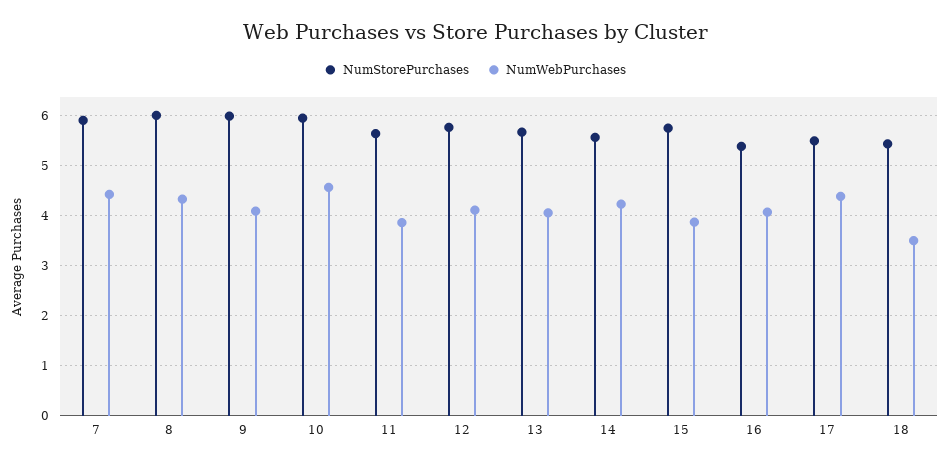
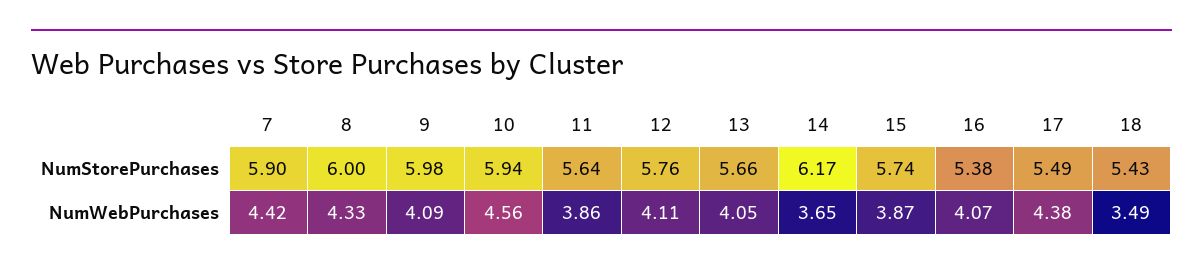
  {
    "NumStorePurchases": {
      "7": 5.9,
      "8": 6,
      "9": 5.98,
      "10": 5.94,
      "11": 5.64,
      "12": 5.76,
      "13": 5.66,
-     "14": 5.6,
+     "14": 6.17,
      "15": 5.74,
      "16": 5.38,
      "17": 5.49,
      "18": 5.43
    },
    "NumWebPurchases": {
      "7": 4.42,
      "8": 4.33,
      "9": 4.09,
      "10": 4.56,
      "11": 3.86,
      "12": 4.11,
      "13": 4.05,
-     "14": 4.2,
+     "14": 3.65,
      "15": 3.87,
      "16": 4.07,
      "17": 4.38,
      "18": 3.49
    }
  }

